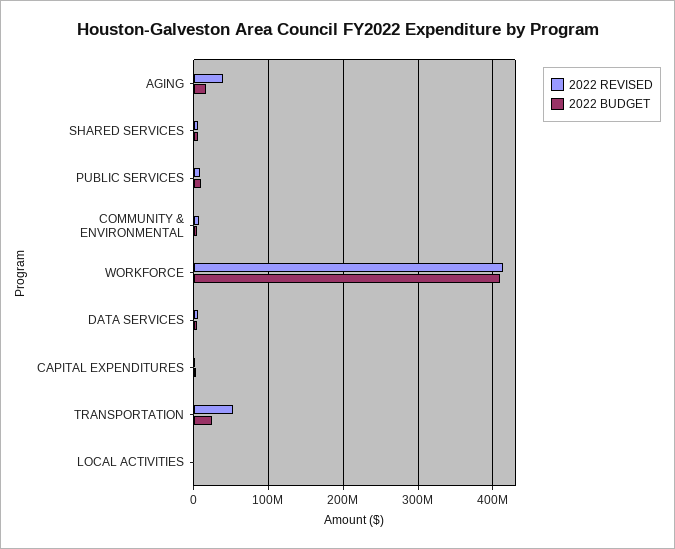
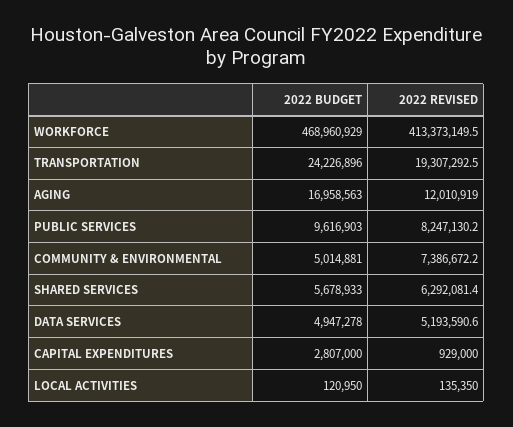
  {
    "2022 REVISED": {
-     "AGING": 40000000,
+     "AGING": 12010919,
      "SHARED SERVICES": 6292081.4,
      "PUBLIC SERVICES": 8247130.2,
      "COMMUNITY & ENVIRONMENTAL": 7386672.2,
      "WORKFORCE": 413373149.5,
      "DATA SERVICES": 5193590.6,
      "CAPITAL EXPENDITURES": 929000,
-     "TRANSPORTATION": 50000000,
+     "TRANSPORTATION": 19307292.5,
      "LOCAL ACTIVITIES": 135350
    },
    "2022 BUDGET": {
      "AGING": 16958563,
      "SHARED SERVICES": 5678933,
      "PUBLIC SERVICES": 9616903,
      "COMMUNITY & ENVIRONMENTAL": 5014881,
-     "WORKFORCE": 410000000,
+     "WORKFORCE": 468960929,
      "DATA SERVICES": 4947278,
      "CAPITAL EXPENDITURES": 2807000,
      "TRANSPORTATION": 24226896,
      "LOCAL ACTIVITIES": 120950
    }
  }

